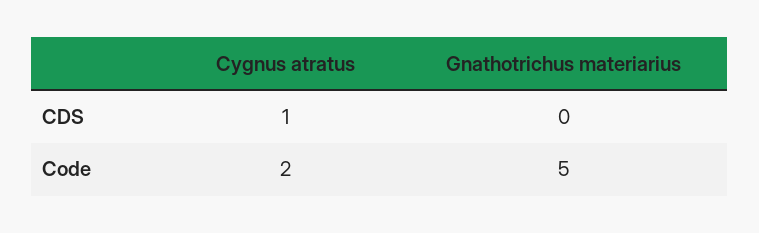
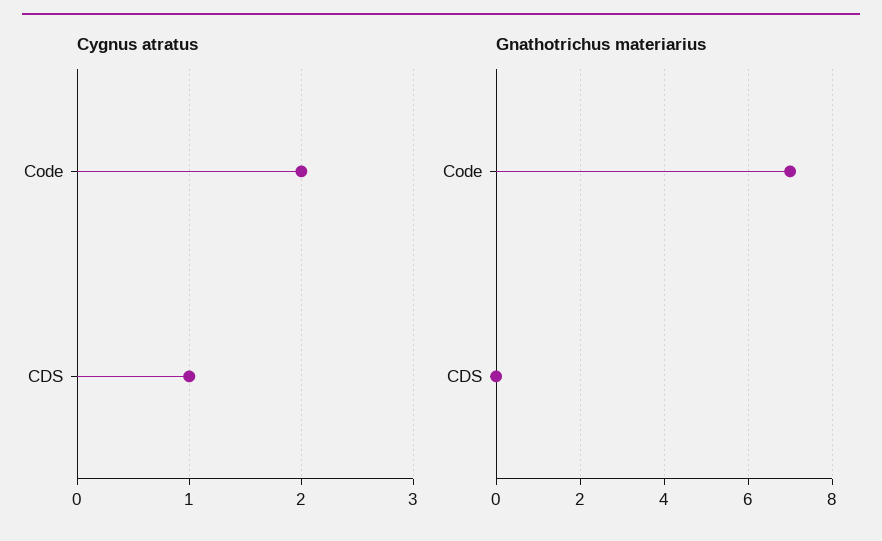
  {
    "Cygnus atratus": {
      "CDS": 1,
      "Code": 2
    },
    "Gnathotrichus materiarius": {
      "CDS": 0,
-     "Code": 5
+     "Code": 7
    }
  }

